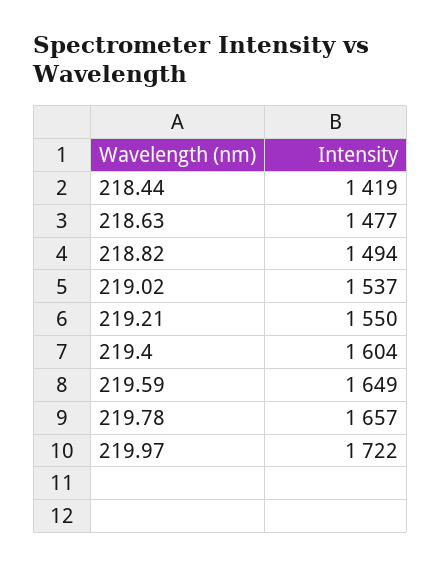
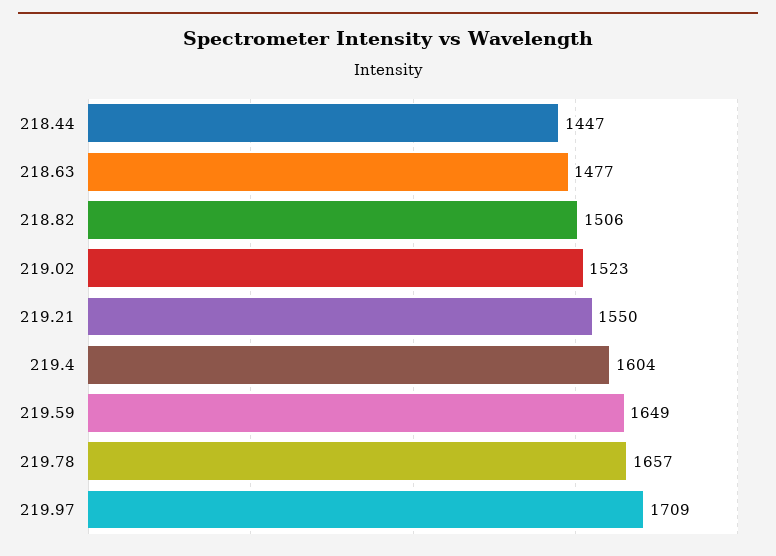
  {
-   "218.44": 1419,
+   "218.44": 1447,
    "218.63": 1477,
-   "218.82": 1494,
+   "218.82": 1506,
-   "219.02": 1537,
+   "219.02": 1523,
    "219.21": 1550,
    "219.4": 1604,
    "219.59": 1649,
    "219.78": 1657,
-   "219.97": 1722
+   "219.97": 1709
  }

